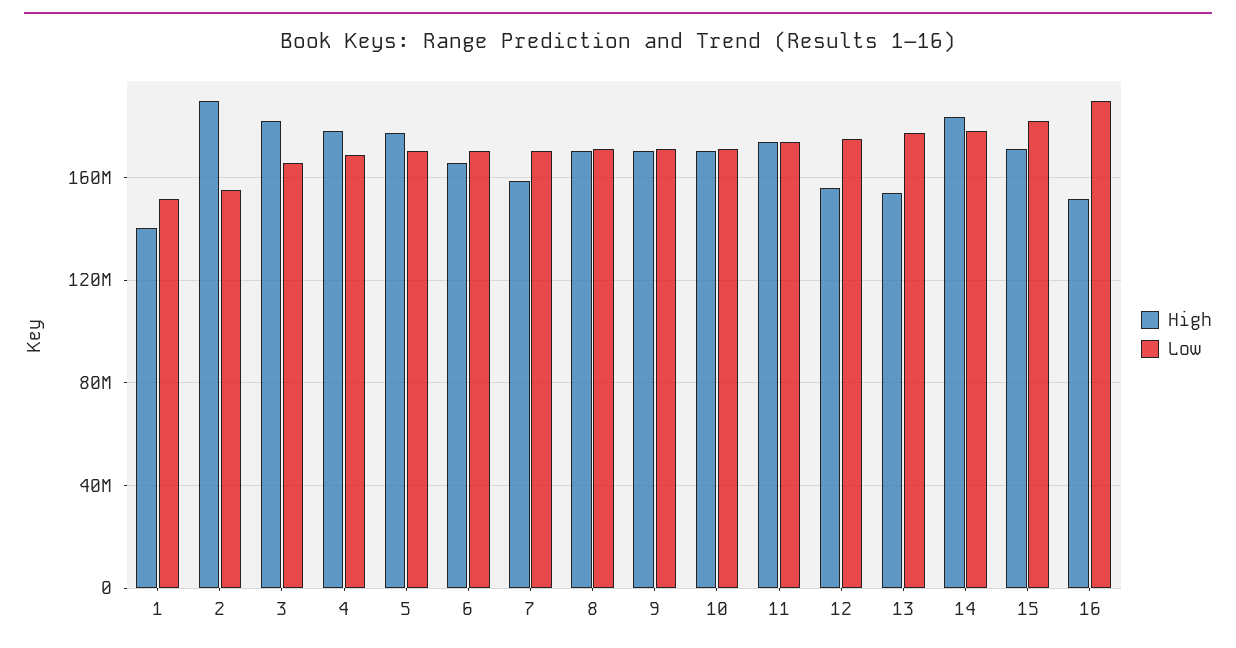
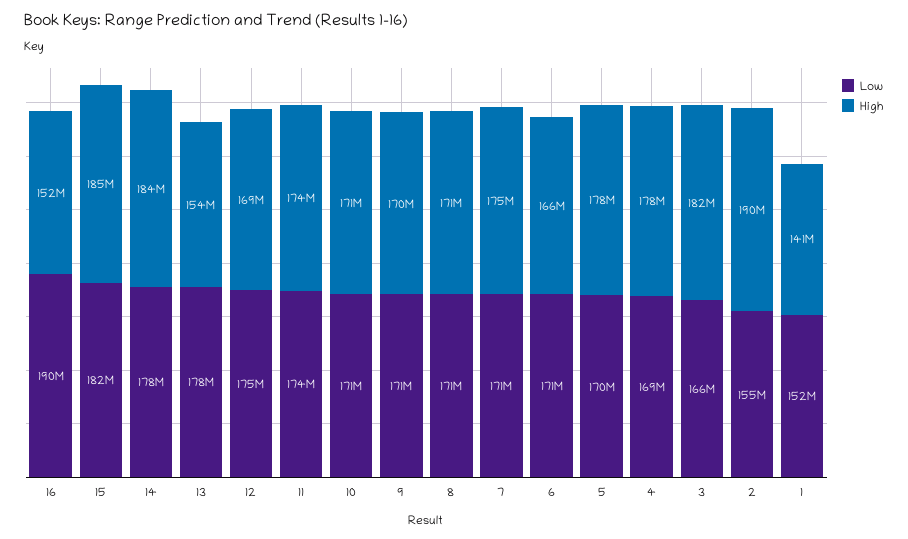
  {
    "High": {
      "1": 141000000,
      "2": 190000000,
      "3": 182000000,
      "4": 178000000,
      "5": 178000000,
      "6": 166000000,
-     "7": 160000000,
+     "7": 175000000,
      "8": 171000000,
      "9": 170000000,
      "10": 171000000,
      "11": 174000000,
-     "12": 155000000,
+     "12": 169000000,
      "13": 154000000,
      "14": 184000000,
-     "15": 170000000,
+     "15": 185000000,
      "16": 152000000
    },
    "Low": {
      "1": 152000000,
      "2": 155000000,
      "3": 166000000,
      "4": 169000000,
      "5": 170000000,
      "6": 171000000,
      "7": 171000000,
      "8": 171000000,
      "9": 171000000,
      "10": 171000000,
      "11": 174000000,
      "12": 175000000,
      "13": 178000000,
      "14": 178000000,
      "15": 182000000,
      "16": 190000000
    }
  }

